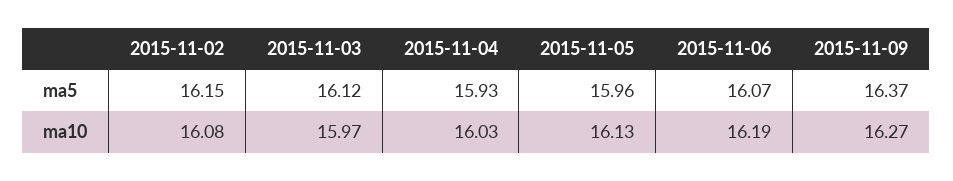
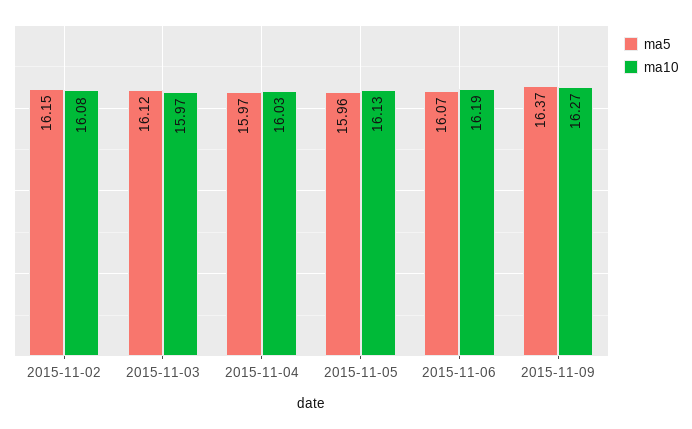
  {
    "ma5": {
      "2015-11-02": 16.15,
      "2015-11-03": 16.12,
-     "2015-11-04": 15.93,
+     "2015-11-04": 15.97,
      "2015-11-05": 15.96,
      "2015-11-06": 16.07,
      "2015-11-09": 16.37
    },
    "ma10": {
      "2015-11-02": 16.08,
      "2015-11-03": 15.97,
      "2015-11-04": 16.03,
      "2015-11-05": 16.13,
      "2015-11-06": 16.19,
      "2015-11-09": 16.27
    }
  }

